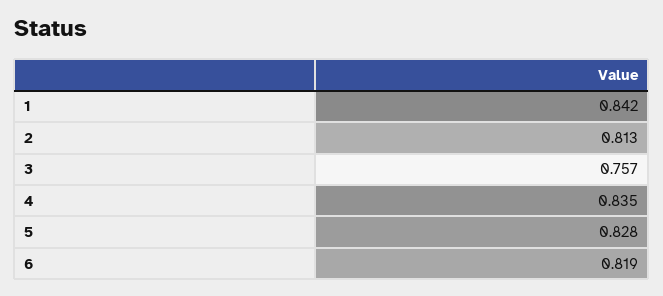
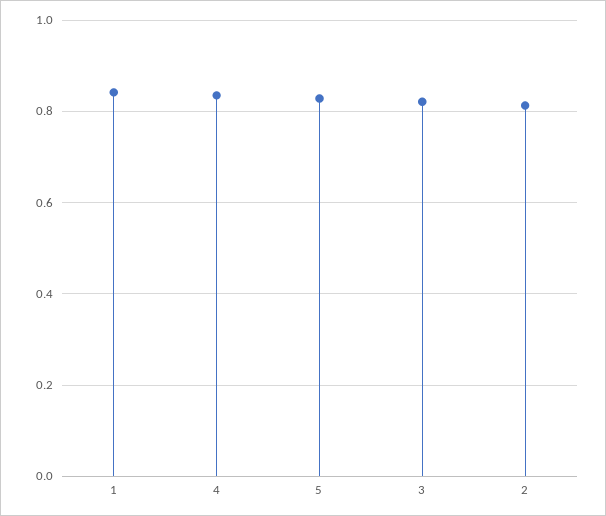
  {
    "1": 0.842,
    "2": 0.813,
-   "3": 0.757,
+   "3": 0.82,
    "4": 0.835,
-   "5": 0.828,
+   "5": 0.828
-   "6": 0.819
  }

